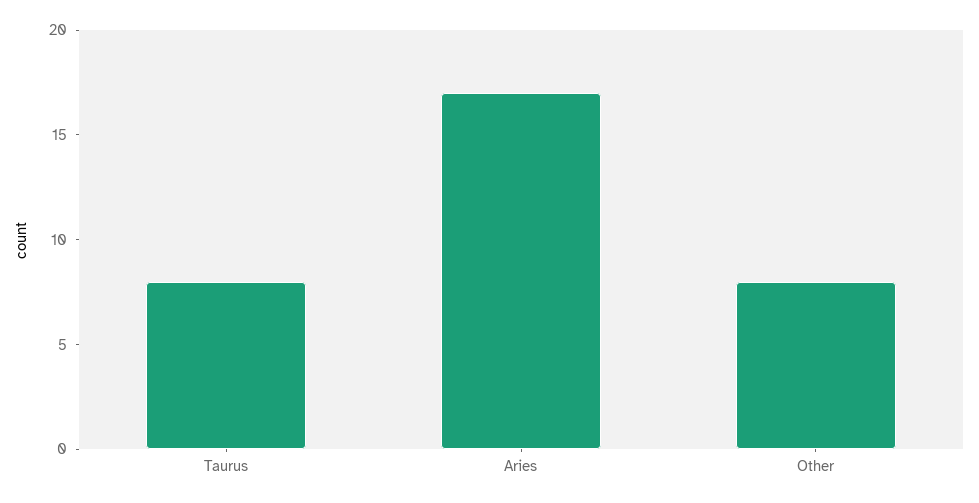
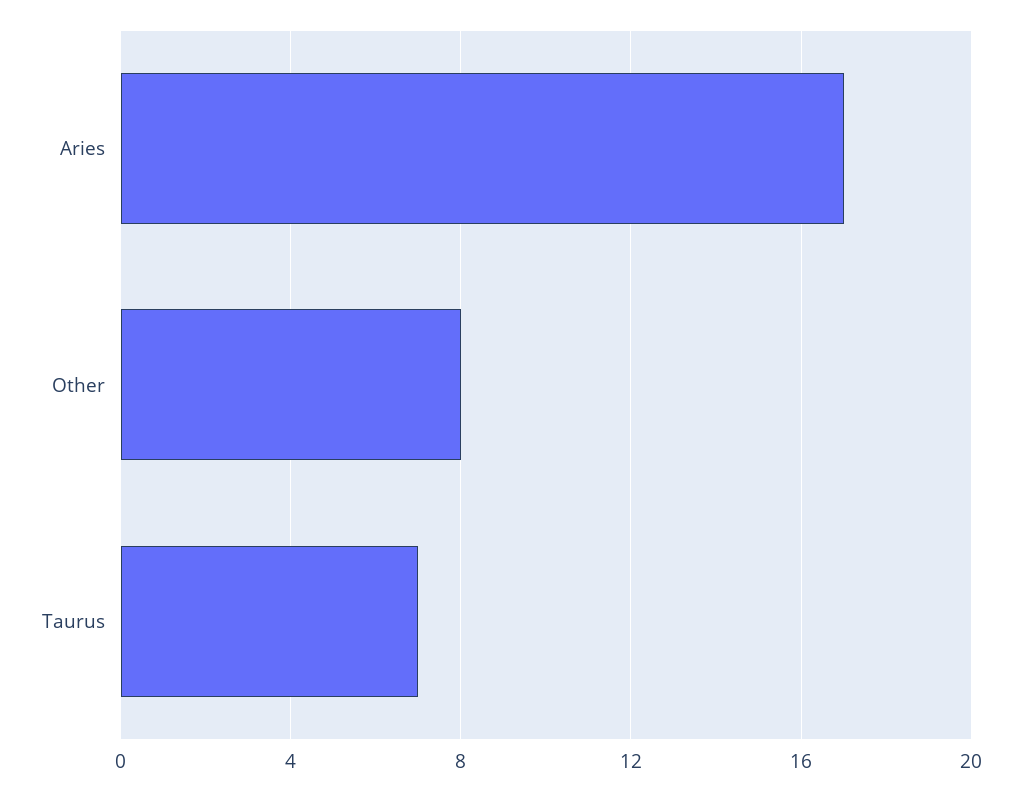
  {
-   "Taurus": 8,
+   "Taurus": 7,
    "Aries": 17,
    "Other": 8
  }

